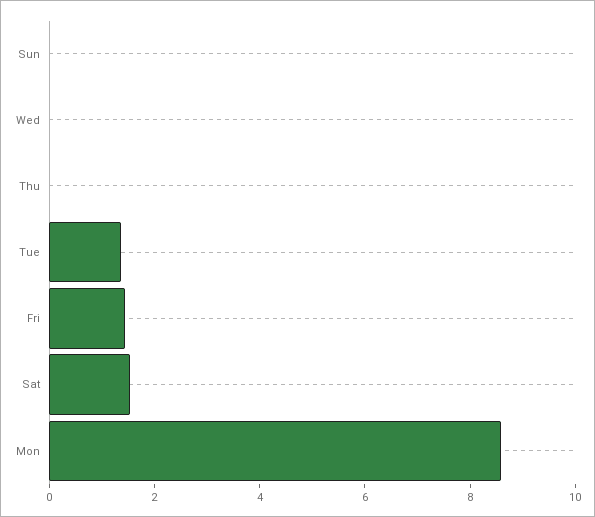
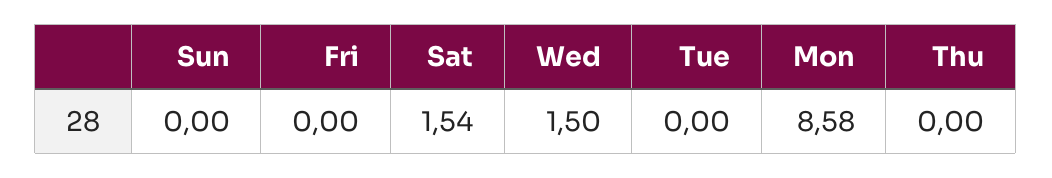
  {
    "Sun": 0,
-   "Wed": 0,
+   "Wed": 1.5,
    "Thu": 0,
-   "Tue": 1.5,
+   "Tue": 0,
-   "Fri": 1.5,
+   "Fri": 0,
    "Sat": 1.54,
    "Mon": 8.58
  }

